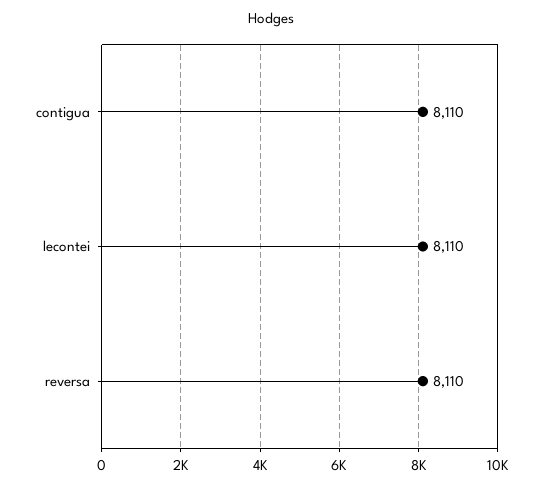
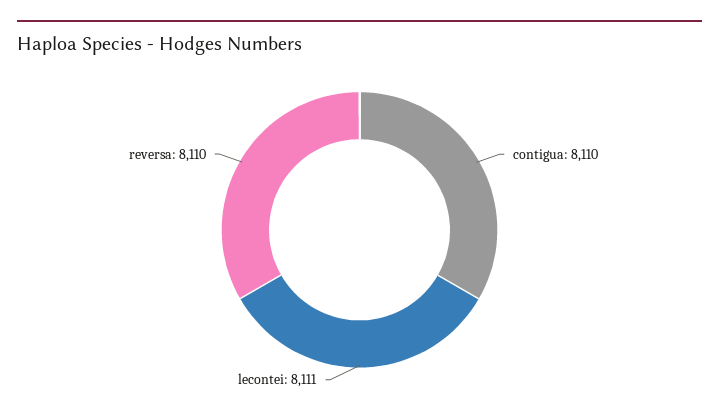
  {
    "contigua": 8110,
-   "lecontei": 8110,
+   "lecontei": 8111,
    "reversa": 8110
  }

